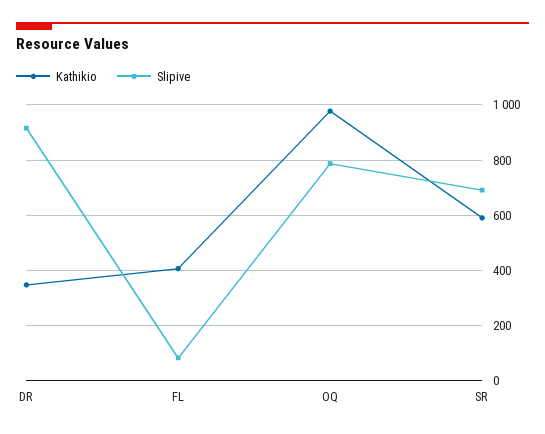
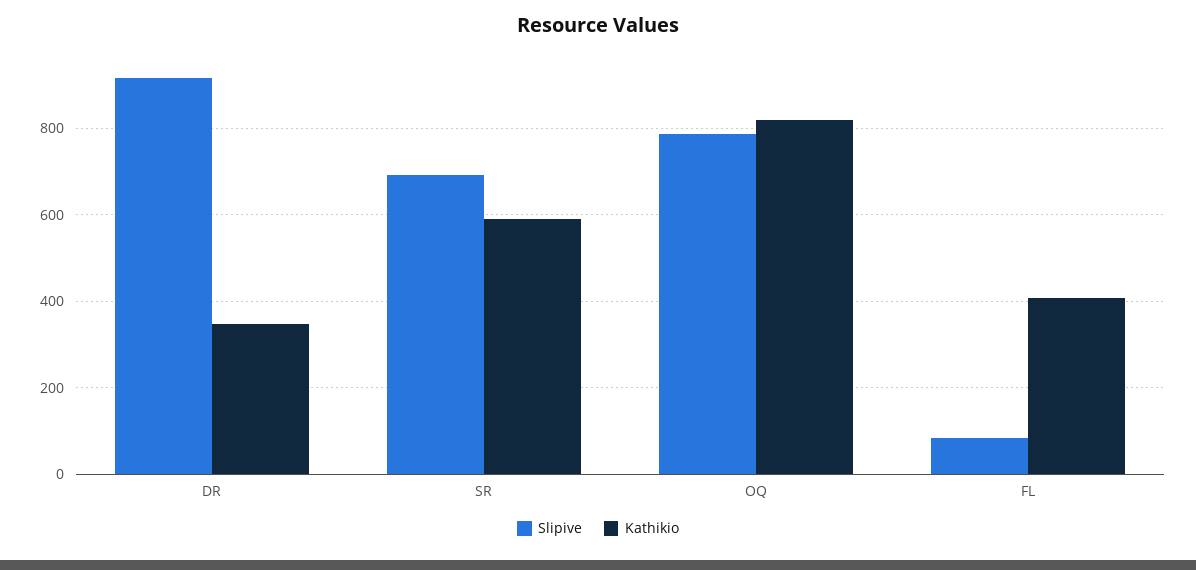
  {
    "Kathikio": {
      "DR": 340,
      "FL": 400,
-     "OQ": 975,
+     "OQ": 820,
      "SR": 600
    },
    "Slipive": {
      "DR": 920,
      "FL": 80,
      "OQ": 780,
      "SR": 700
    }
  }

